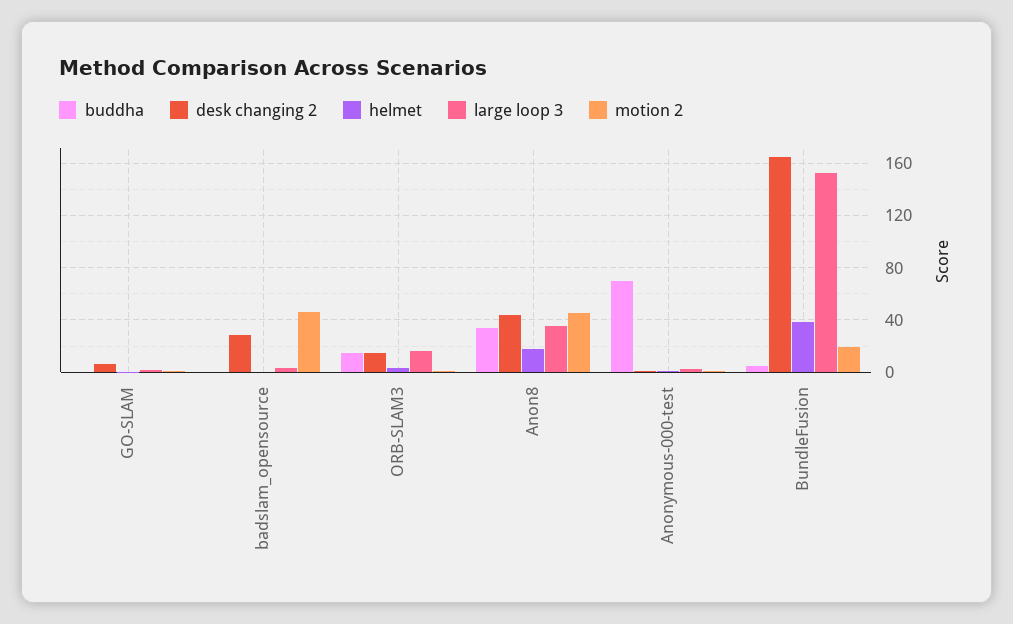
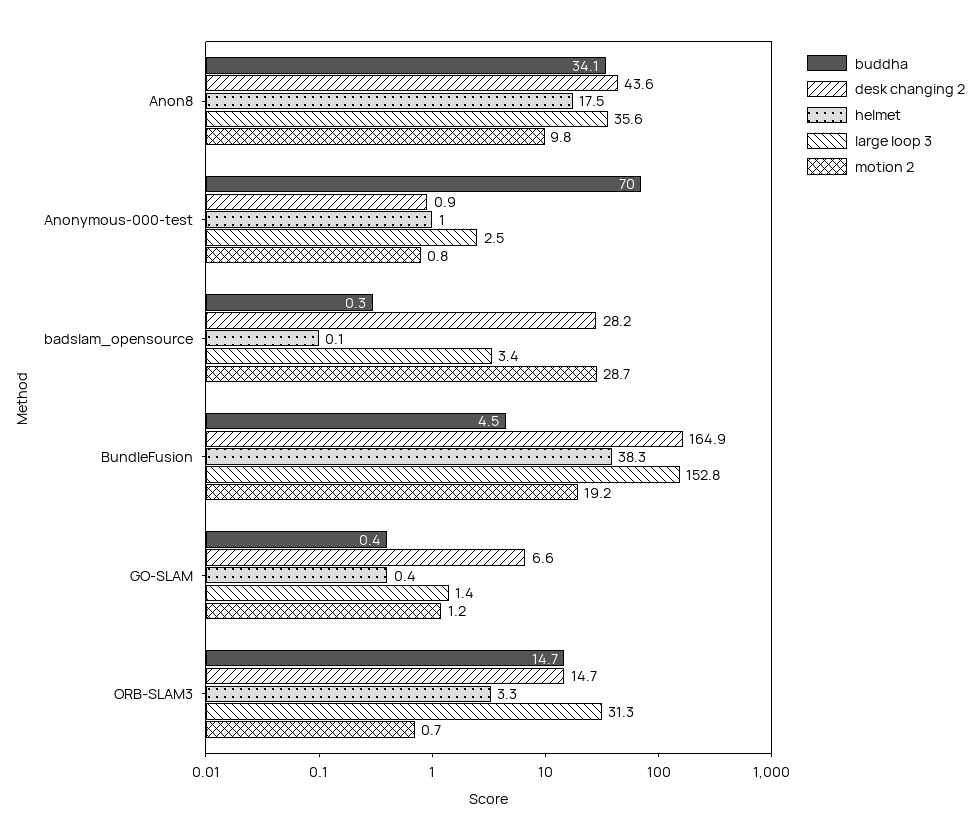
  {
    "buddha": {
      "GO-SLAM": 0.4,
      "badslam_opensource": 0.3,
      "ORB-SLAM3": 14.7,
      "Anon8": 34.1,
      "Anonymous-000-test": 70,
      "BundleFusion": 4.5
    },
    "desk changing 2": {
      "GO-SLAM": 6.6,
      "badslam_opensource": 28.2,
      "ORB-SLAM3": 14.7,
      "Anon8": 43.6,
      "Anonymous-000-test": 0.9,
      "BundleFusion": 164.9
    },
    "helmet": {
      "GO-SLAM": 0.4,
      "badslam_opensource": 0.1,
      "ORB-SLAM3": 3.3,
      "Anon8": 17.5,
      "Anonymous-000-test": 1,
      "BundleFusion": 38.3
    },
    "large loop 3": {
      "GO-SLAM": 1.4,
      "badslam_opensource": 3.4,
-     "ORB-SLAM3": 15,
+     "ORB-SLAM3": 31.3,
      "Anon8": 35.6,
      "Anonymous-000-test": 2.5,
      "BundleFusion": 152.8
    },
    "motion 2": {
      "GO-SLAM": 1.2,
-     "badslam_opensource": 45,
+     "badslam_opensource": 28.7,
      "ORB-SLAM3": 0.7,
-     "Anon8": 45,
+     "Anon8": 9.8,
      "Anonymous-000-test": 0.8,
      "BundleFusion": 19.2
    }
  }

